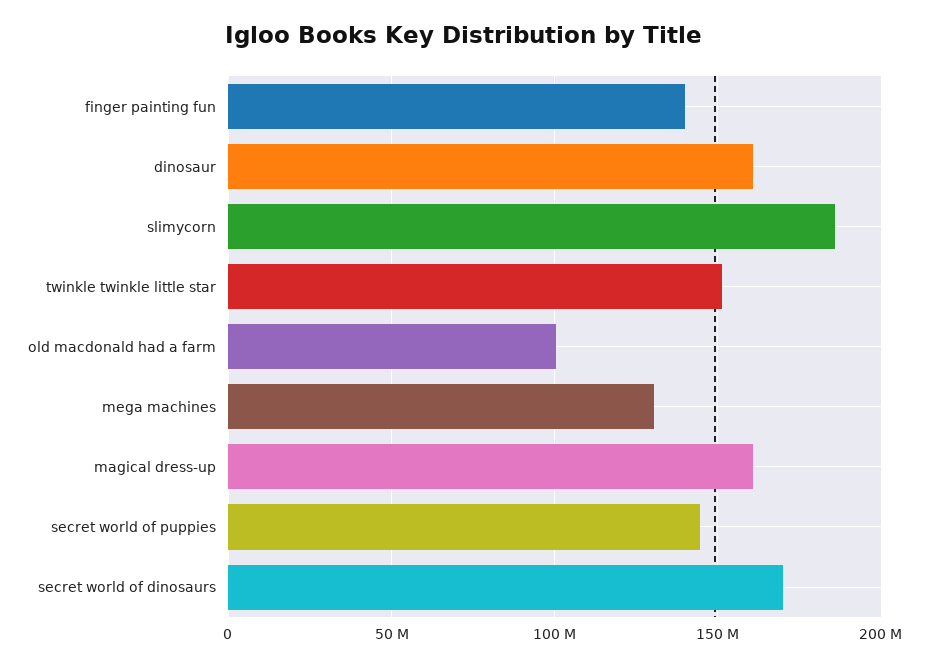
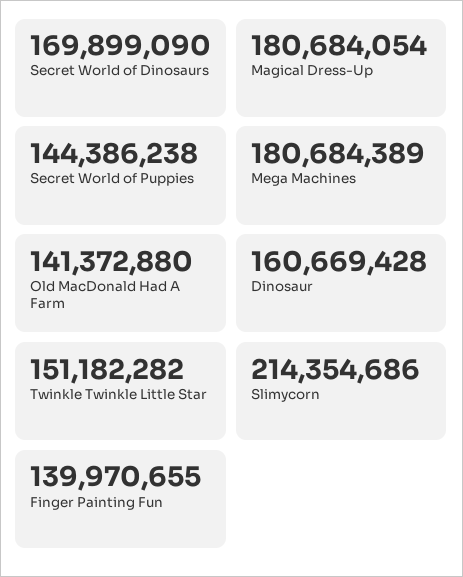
  {
    "finger painting fun": 139970655,
    "dinosaur": 160669428,
-   "slimycorn": 185000000,
+   "slimycorn": 214354686,
    "twinkle twinkle little star": 151182282,
-   "old macdonald had a farm": 100000000,
+   "old macdonald had a farm": 141372880,
-   "mega machines": 130000000,
+   "mega machines": 180684389,
-   "magical dress-up": 160000000,
+   "magical dress-up": 180684054,
    "secret world of puppies": 144386238,
    "secret world of dinosaurs": 169899090
  }

